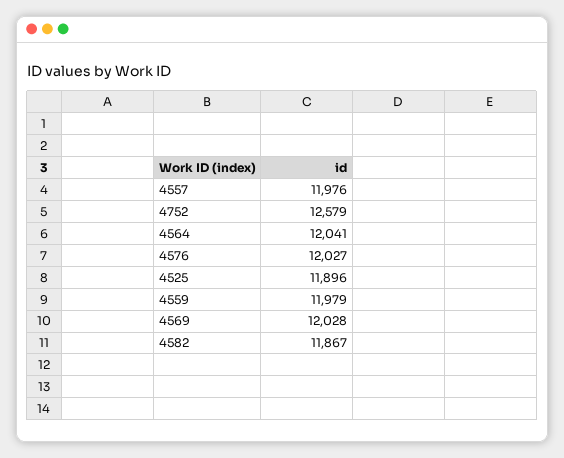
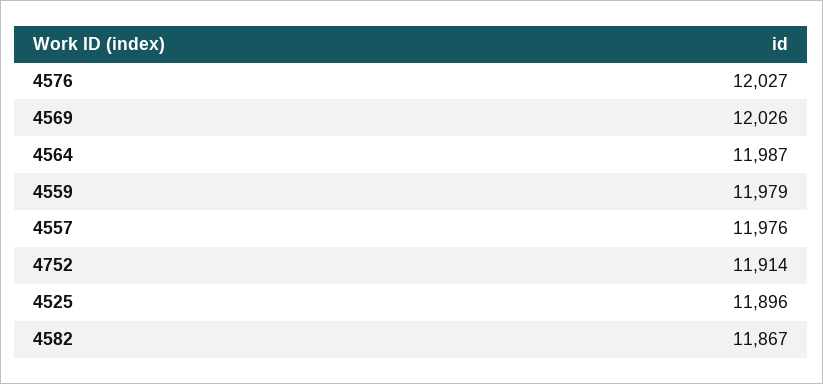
  {
    "4557": 11976,
-   "4752": 12579,
+   "4752": 11914,
-   "4564": 12041,
+   "4564": 11987,
    "4576": 12027,
    "4525": 11896,
    "4559": 11979,
-   "4569": 12028,
+   "4569": 12026,
    "4582": 11867
  }

